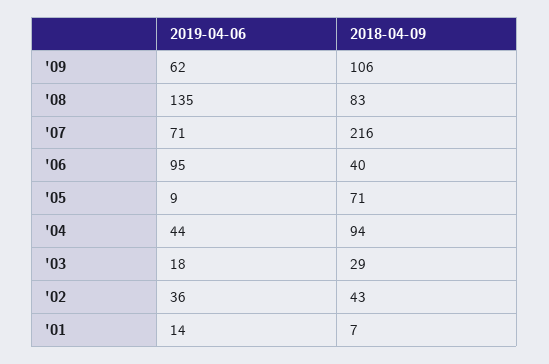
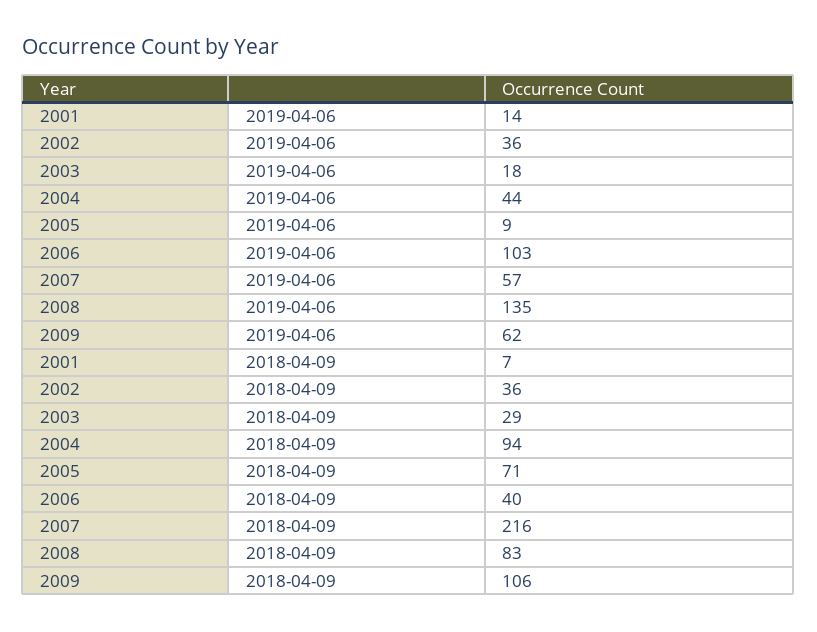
  {
    "2019-04-06": {
      "'09": 62,
      "'08": 135,
-     "'07": 71,
+     "'07": 57,
-     "'06": 95,
+     "'06": 103,
      "'05": 9,
      "'04": 44,
      "'03": 18,
      "'02": 36,
      "'01": 14
    },
    "2018-04-09": {
      "'09": 106,
      "'08": 83,
      "'07": 216,
      "'06": 40,
      "'05": 71,
      "'04": 94,
      "'03": 29,
-     "'02": 43,
+     "'02": 36,
      "'01": 7
    }
  }

